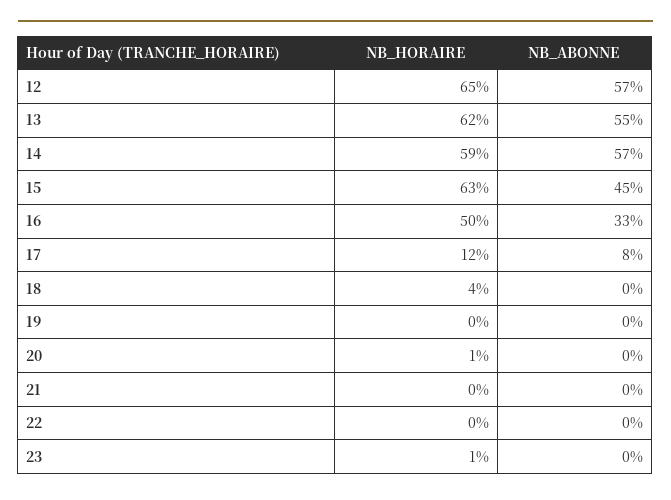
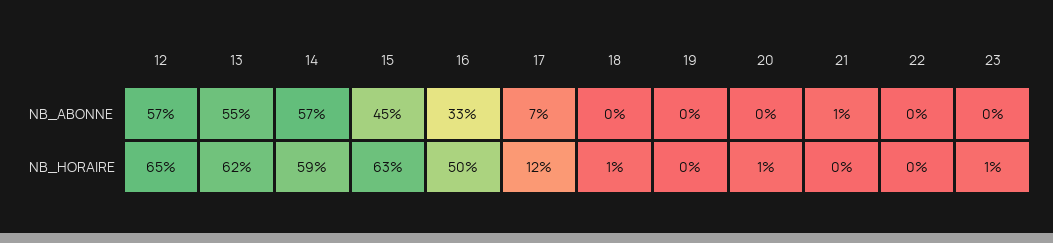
  {
    "NB_HORAIRE": {
      "12": 65,
      "13": 62,
      "14": 59,
      "15": 63,
      "16": 50,
      "17": 12,
-     "18": 4,
+     "18": 1,
      "19": 0,
      "20": 1,
      "21": 0,
      "22": 0,
      "23": 1
    },
    "NB_ABONNE": {
      "12": 57,
      "13": 55,
      "14": 57,
      "15": 45,
      "16": 33,
-     "17": 8,
+     "17": 7,
      "18": 0,
      "19": 0,
      "20": 0,
-     "21": 0,
+     "21": 1,
      "22": 0,
      "23": 0
    }
  }

